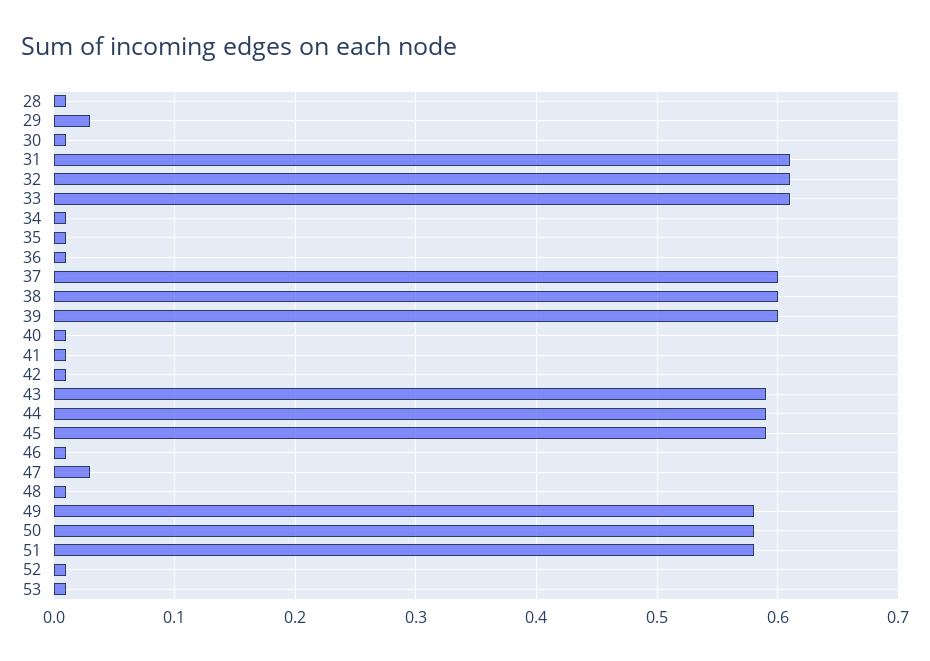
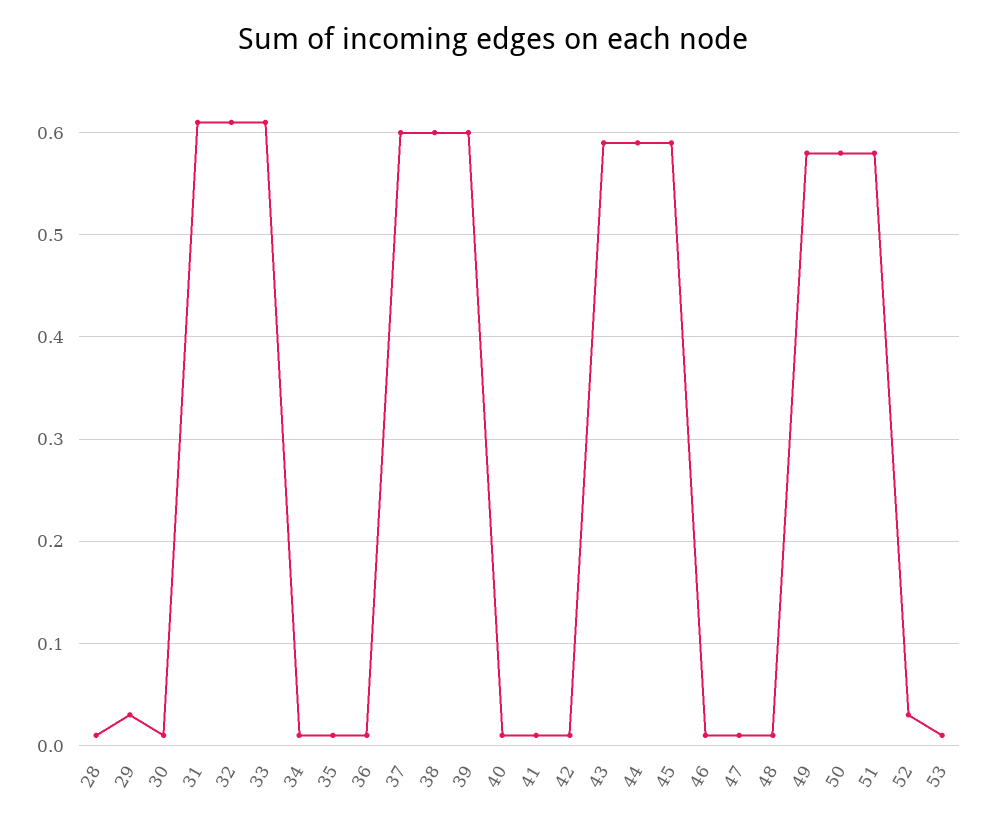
  {
    "28": 0.01,
    "29": 0.03,
    "30": 0.01,
    "31": 0.61,
    "32": 0.61,
    "33": 0.61,
    "34": 0.01,
    "35": 0.01,
    "36": 0.01,
    "37": 0.6,
    "38": 0.6,
    "39": 0.6,
    "40": 0.01,
    "41": 0.01,
    "42": 0.01,
    "43": 0.59,
    "44": 0.59,
    "45": 0.59,
    "46": 0.01,
-   "47": 0.03,
+   "47": 0.01,
    "48": 0.01,
    "49": 0.58,
    "50": 0.58,
    "51": 0.58,
-   "52": 0.01,
+   "52": 0.03,
    "53": 0.01
  }

